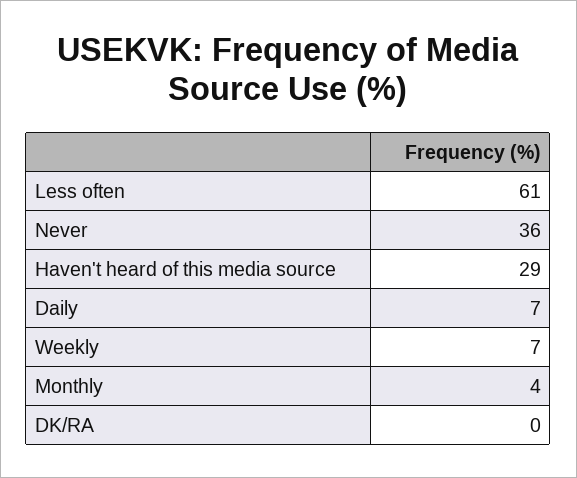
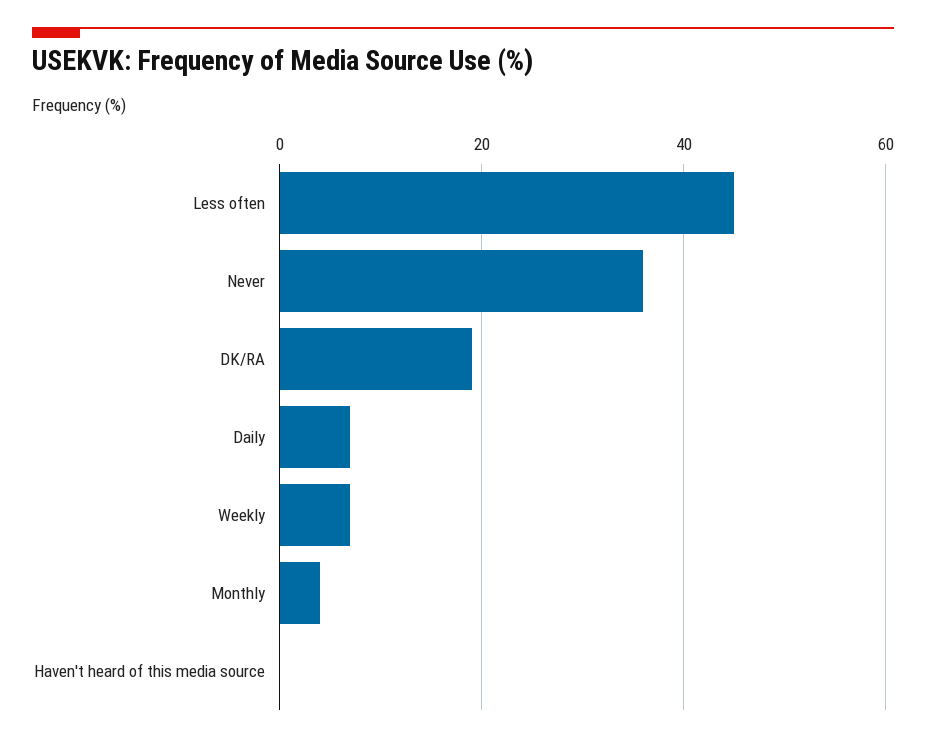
  {
-   "Less often": 61,
+   "Less often": 45,
    "Never": 36,
-   "Haven't heard of this media source": 29,
+   "Haven't heard of this media source": 0,
    "Daily": 7,
    "Weekly": 7,
    "Monthly": 4,
-   "DK/RA": 0
+   "DK/RA": 20
  }

